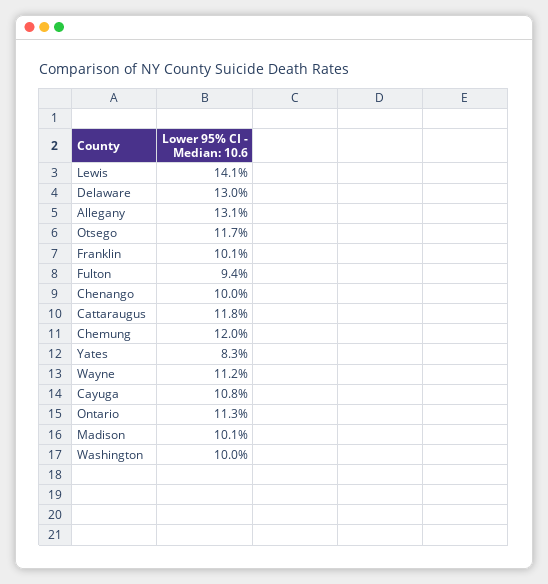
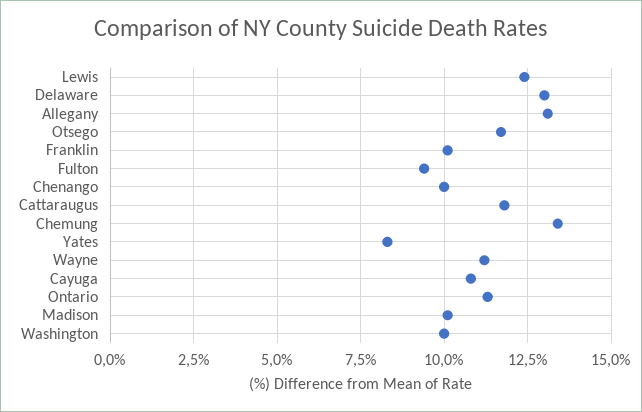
  {
-   "Lewis": 14.1,
+   "Lewis": 12.5,
    "Delaware": 13,
    "Allegany": 13.1,
    "Otsego": 11.7,
    "Franklin": 10.1,
    "Fulton": 9.4,
    "Chenango": 10,
    "Cattaraugus": 11.8,
-   "Chemung": 12,
+   "Chemung": 13.5,
    "Yates": 8.3,
    "Wayne": 11.2,
    "Cayuga": 10.8,
    "Ontario": 11.3,
    "Madison": 10.1,
    "Washington": 10
  }

